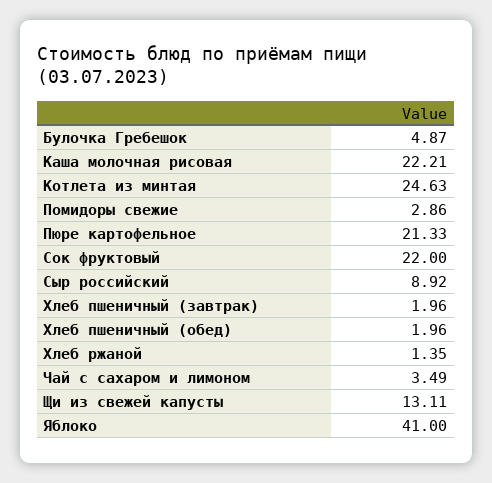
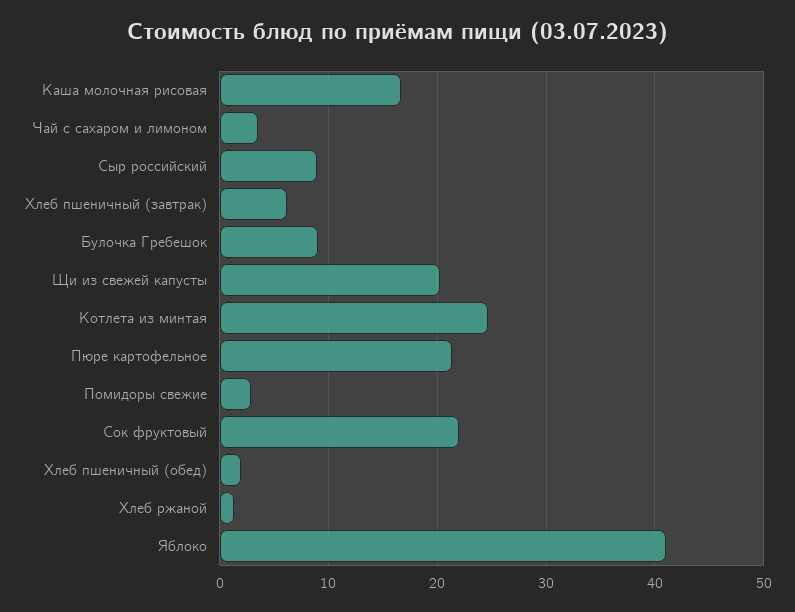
  {
-   "Булочка Гребешок": 4.87,
+   "Булочка Гребешок": 9,
-   "Каша молочная рисовая": 22.21,
+   "Каша молочная рисовая": 17,
    "Котлета из минтая": 24.63,
    "Помидоры свежие": 2.86,
    "Пюре картофельное": 21.33,
    "Сок фруктовый": 22,
    "Сыр российский": 8.92,
-   "Хлеб пшеничный (завтрак)": 1.96,
+   "Хлеб пшеничный (завтрак)": 6,
    "Хлеб пшеничный (обед)": 1.96,
    "Хлеб ржаной": 1.35,
    "Чай с сахаром и лимоном": 3.49,
-   "Щи из свежей капусты": 13.11,
+   "Щи из свежей капусты": 20,
    "Яблоко": 41
  }

